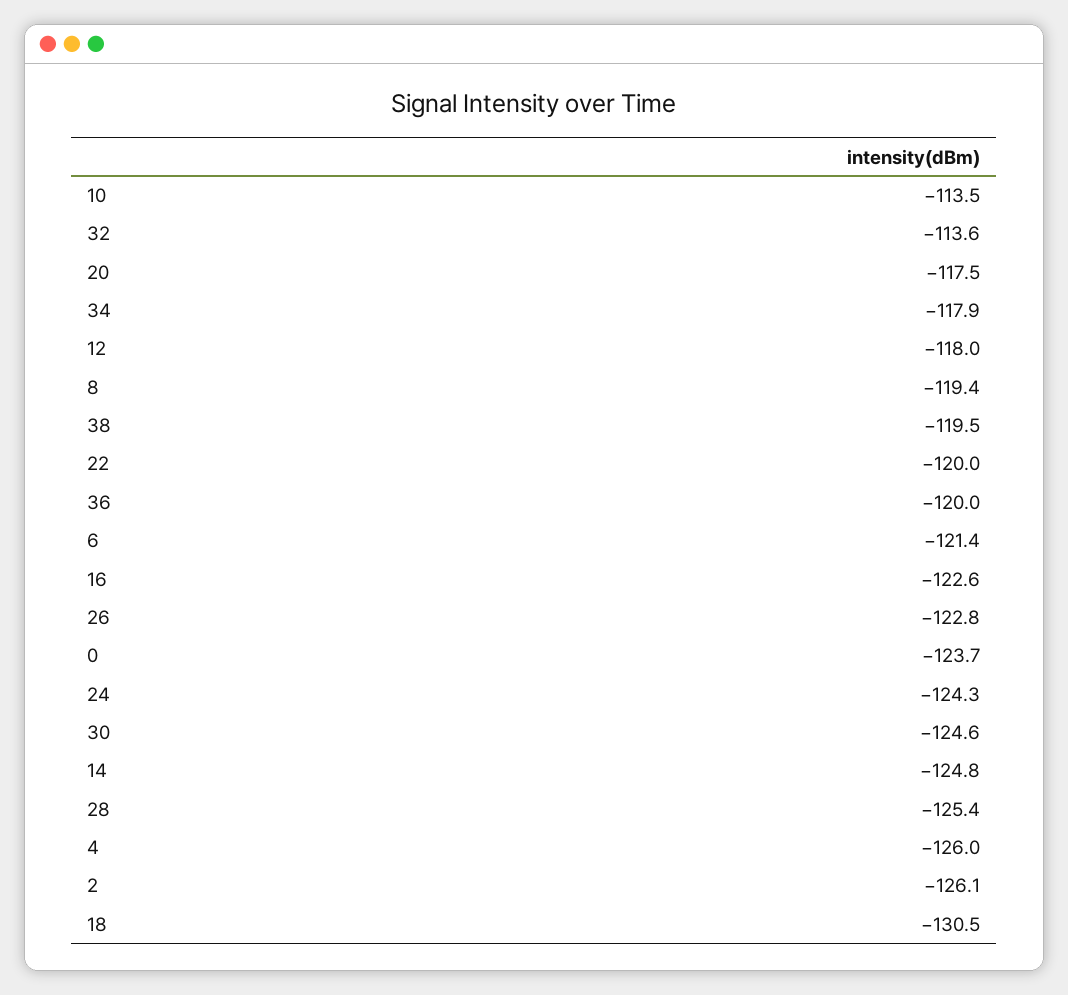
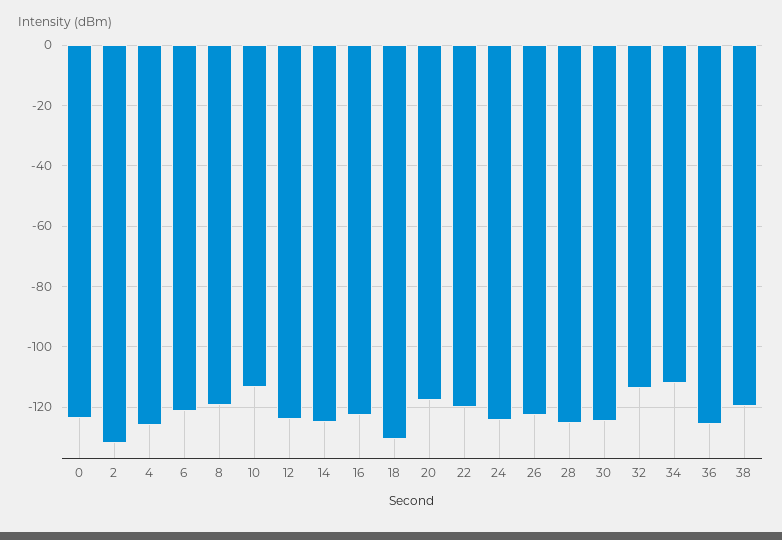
  {
    "10": -113.5,
    "32": -113.6,
    "20": -117.5,
-   "34": -117.9,
+   "34": -112,
-   "12": -118,
+   "12": -124,
    "8": -119.4,
    "38": -119.5,
    "22": -120,
-   "36": -120,
+   "36": -126,
    "6": -121.4,
    "16": -122.6,
    "26": -122.8,
    "0": -123.7,
    "24": -124.3,
    "30": -124.6,
    "14": -124.8,
    "28": -125.4,
    "4": -126,
-   "2": -126.1,
+   "2": -132,
    "18": -130.5
  }

